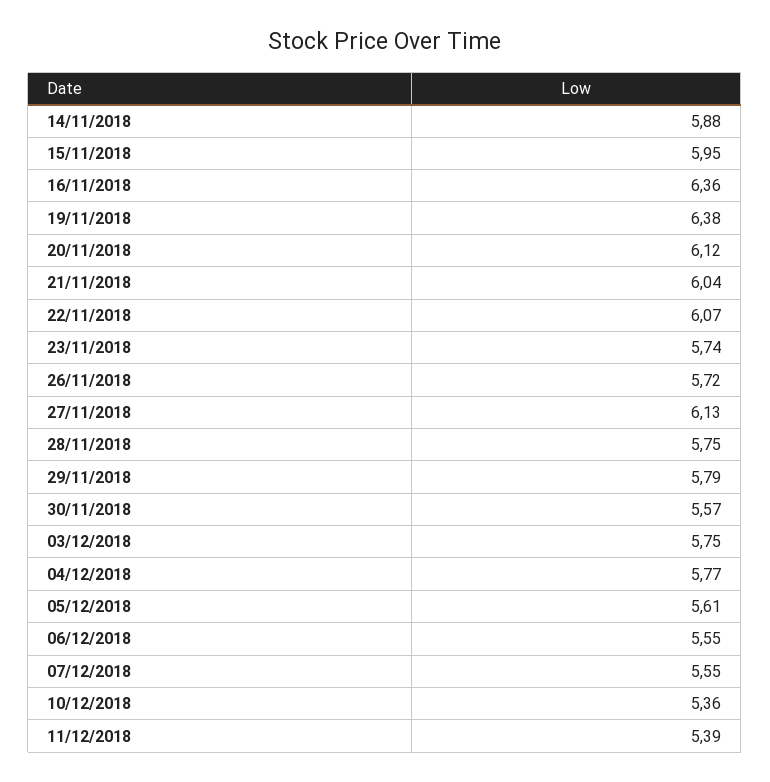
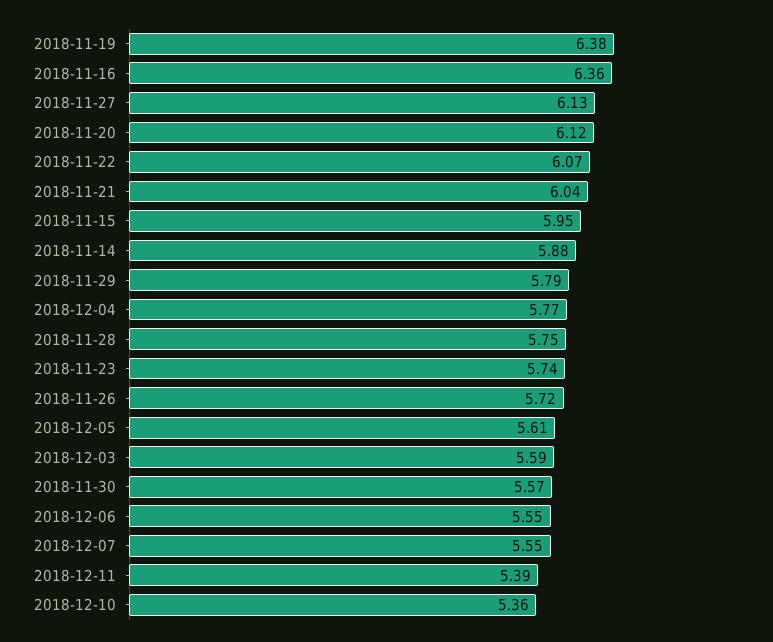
  {
    "14/11/2018": 5.88,
    "15/11/2018": 5.95,
    "16/11/2018": 6.36,
    "19/11/2018": 6.38,
    "20/11/2018": 6.12,
    "21/11/2018": 6.04,
    "22/11/2018": 6.07,
    "23/11/2018": 5.74,
    "26/11/2018": 5.72,
    "27/11/2018": 6.13,
    "28/11/2018": 5.75,
    "29/11/2018": 5.79,
    "30/11/2018": 5.57,
-   "03/12/2018": 5.75,
+   "03/12/2018": 5.59,
    "04/12/2018": 5.77,
    "05/12/2018": 5.61,
    "06/12/2018": 5.55,
    "07/12/2018": 5.55,
    "10/12/2018": 5.36,
    "11/12/2018": 5.39
  }

